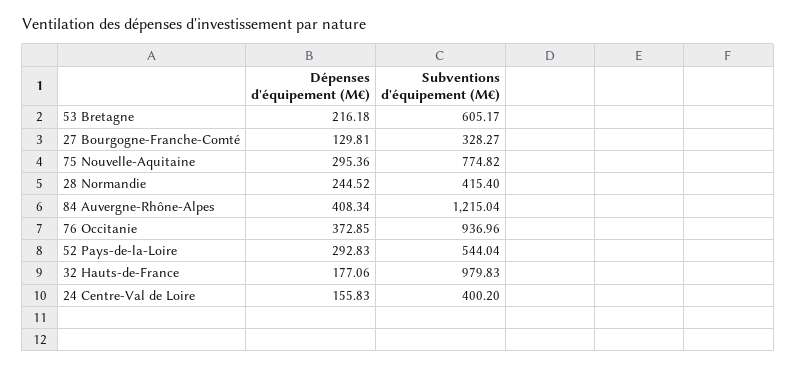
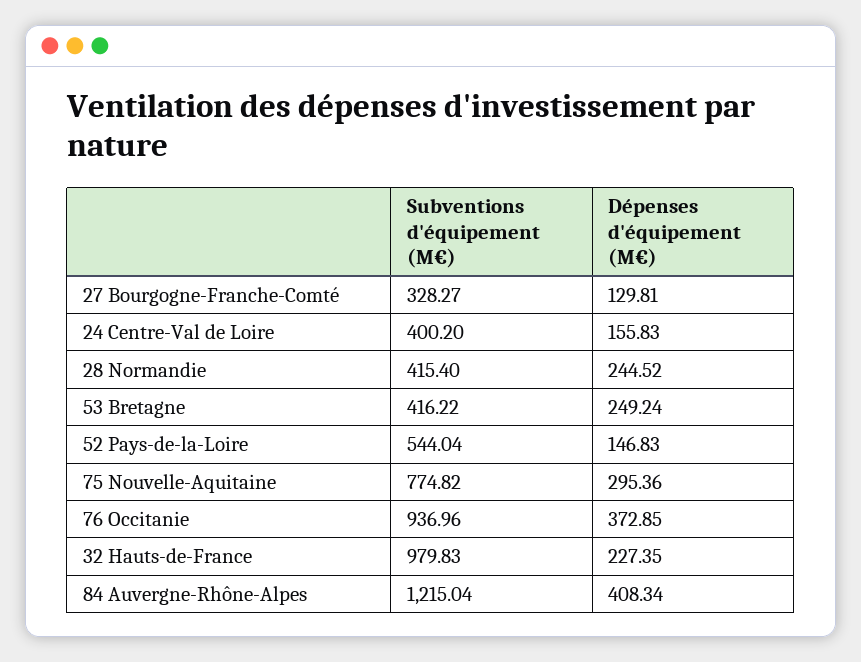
  {
    "Dépenses d'équipement (M€)": {
-     "53 Bretagne": 216.18,
+     "53 Bretagne": 249.24,
      "27 Bourgogne-Franche-Comté": 129.81,
      "75 Nouvelle-Aquitaine": 295.36,
      "28 Normandie": 244.52,
      "84 Auvergne-Rhône-Alpes": 408.34,
      "76 Occitanie": 372.85,
-     "52 Pays-de-la-Loire": 292.83,
+     "52 Pays-de-la-Loire": 146.83,
-     "32 Hauts-de-France": 177.06,
+     "32 Hauts-de-France": 227.35,
      "24 Centre-Val de Loire": 155.83
    },
    "Subventions d'équipement (M€)": {
-     "53 Bretagne": 605.17,
+     "53 Bretagne": 416.22,
      "27 Bourgogne-Franche-Comté": 328.27,
      "75 Nouvelle-Aquitaine": 774.82,
      "28 Normandie": 415.4,
      "84 Auvergne-Rhône-Alpes": 1215.04,
      "76 Occitanie": 936.96,
      "52 Pays-de-la-Loire": 544.04,
      "32 Hauts-de-France": 979.83,
      "24 Centre-Val de Loire": 400.2
    }
  }

